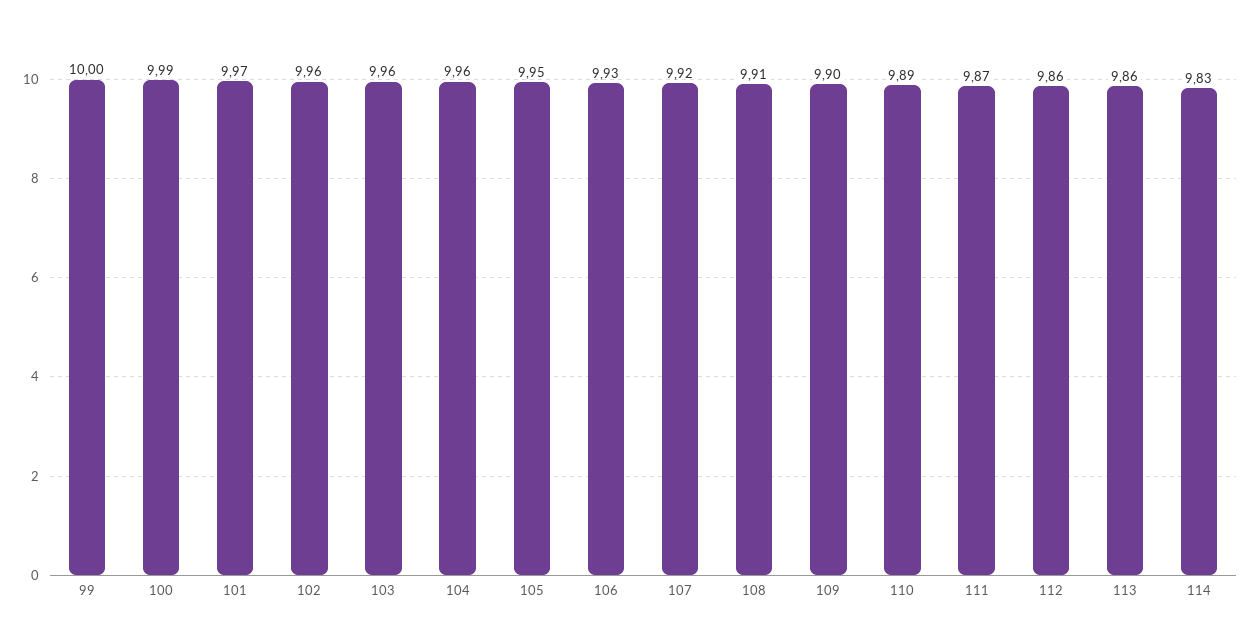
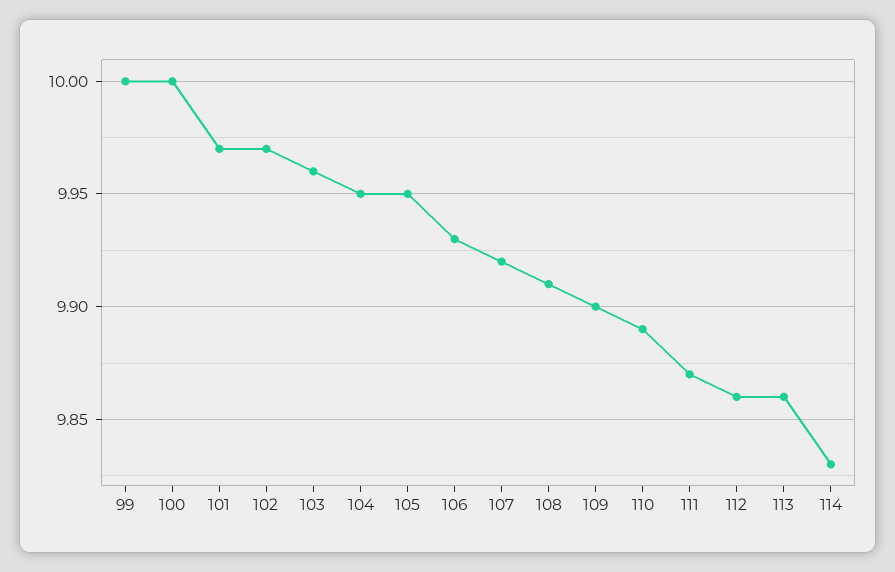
  {
    "99": 10,
-   "100": 9.99,
+   "100": 10,
    "101": 9.97,
-   "102": 9.96,
+   "102": 9.97,
    "103": 9.96,
-   "104": 9.96,
+   "104": 9.95,
    "105": 9.95,
    "106": 9.93,
    "107": 9.92,
    "108": 9.91,
    "109": 9.9,
    "110": 9.89,
    "111": 9.87,
    "112": 9.86,
    "113": 9.86,
    "114": 9.83
  }

